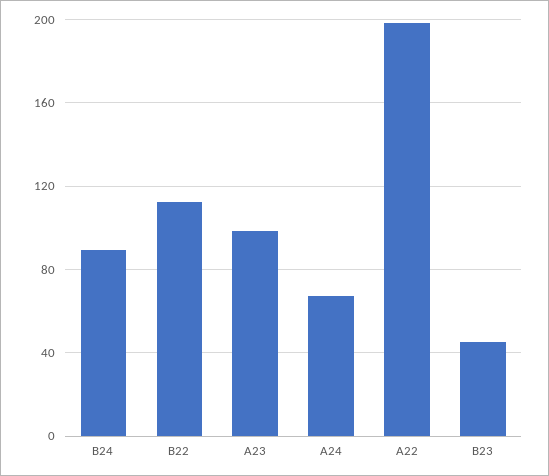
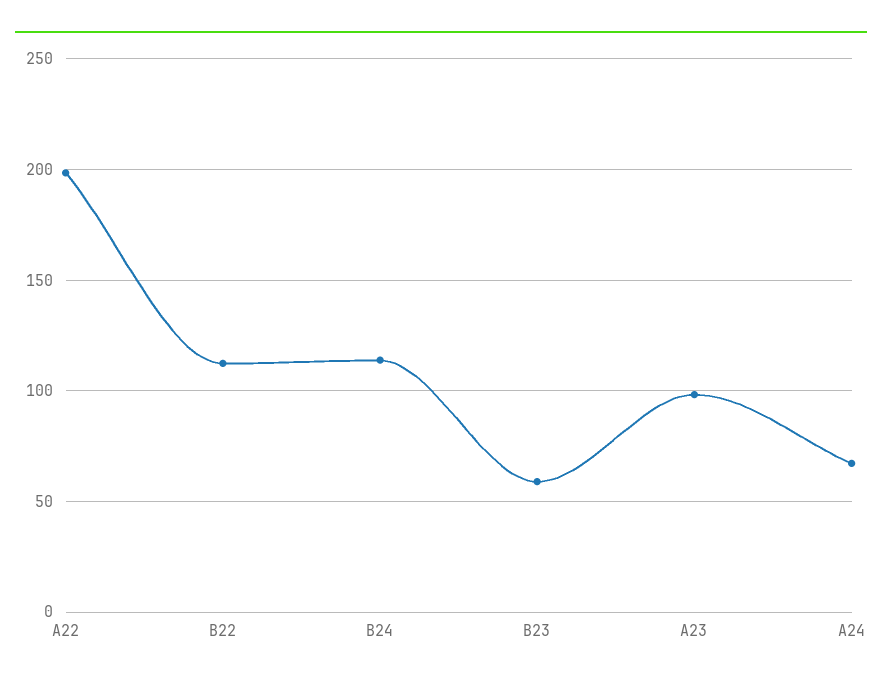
  {
-   "B24": 90,
+   "B24": 115,
    "B22": 110,
    "A23": 100,
    "A24": 65,
    "A22": 200,
-   "B23": 45
+   "B23": 60
  }

